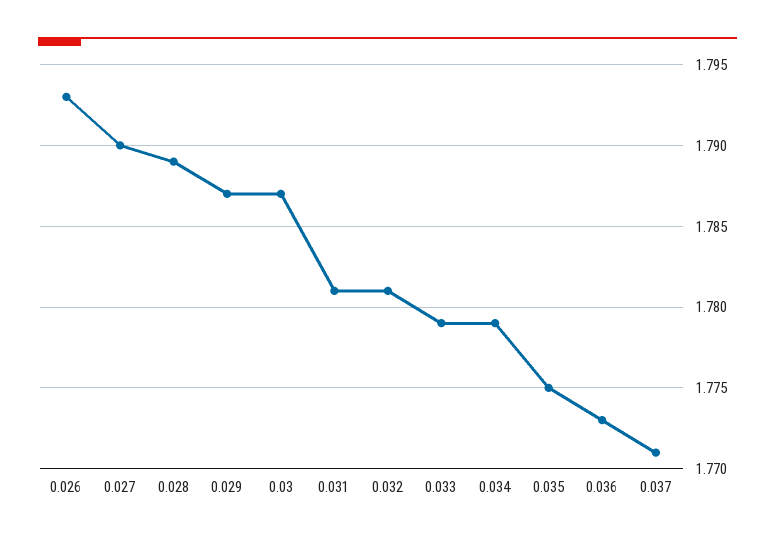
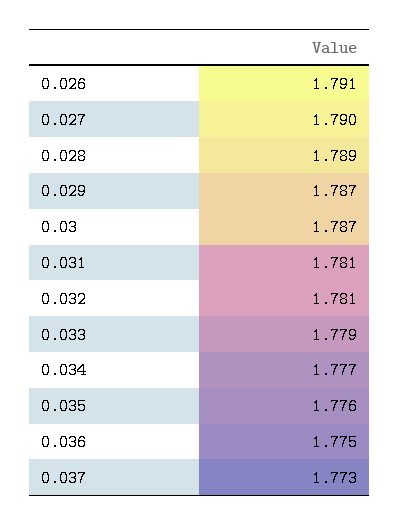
  {
-   "0.026": 1.793,
+   "0.026": 1.791,
    "0.027": 1.79,
    "0.028": 1.789,
    "0.029": 1.787,
    "0.03": 1.787,
    "0.031": 1.781,
    "0.032": 1.781,
    "0.033": 1.779,
-   "0.034": 1.779,
+   "0.034": 1.777,
-   "0.035": 1.775,
+   "0.035": 1.776,
-   "0.036": 1.773,
+   "0.036": 1.775,
-   "0.037": 1.771
+   "0.037": 1.773
  }

